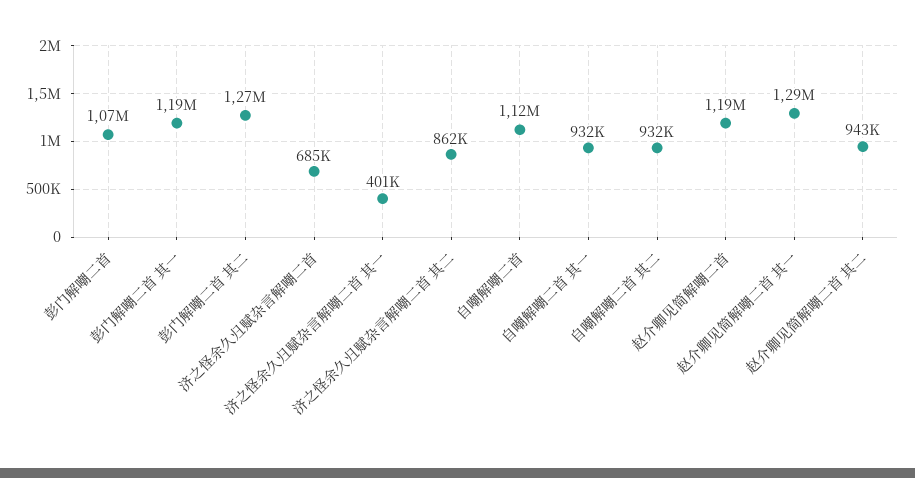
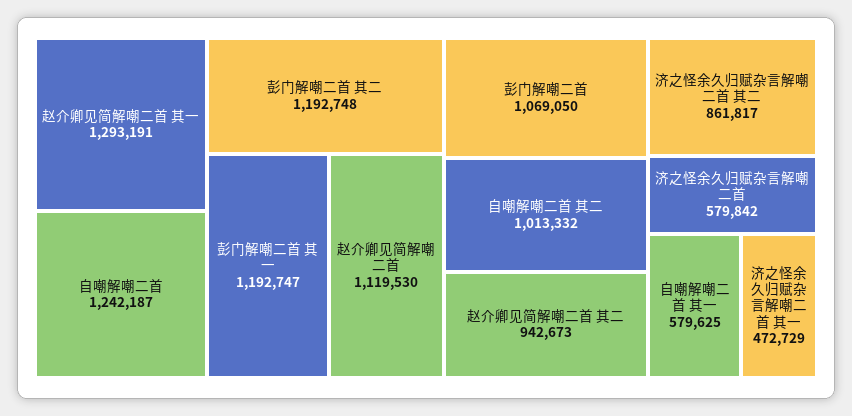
  {
    "彭门解嘲二首": 1069050,
    "彭门解嘲二首 其一": 1192747,
-   "彭门解嘲二首 其二": 1270000,
+   "彭门解嘲二首 其二": 1192748,
-   "济之怪余久归赋杂言解嘲二首": 685000,
+   "济之怪余久归赋杂言解嘲二首": 579842,
-   "济之怪余久归赋杂言解嘲二首 其一": 401000,
+   "济之怪余久归赋杂言解嘲二首 其一": 472729,
    "济之怪余久归赋杂言解嘲二首 其二": 861817,
-   "自嘲解嘲二首": 1120000,
+   "自嘲解嘲二首": 1242187,
-   "自嘲解嘲二首 其一": 932000,
+   "自嘲解嘲二首 其一": 579625,
-   "自嘲解嘲二首 其二": 932000,
+   "自嘲解嘲二首 其二": 1013332,
-   "赵介卿见简解嘲二首": 1190000,
+   "赵介卿见简解嘲二首": 1119530,
    "赵介卿见简解嘲二首 其一": 1293191,
    "赵介卿见简解嘲二首 其二": 942673
  }

